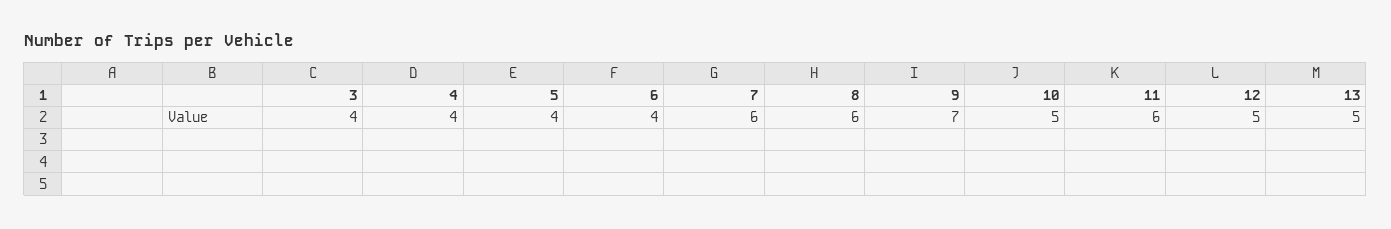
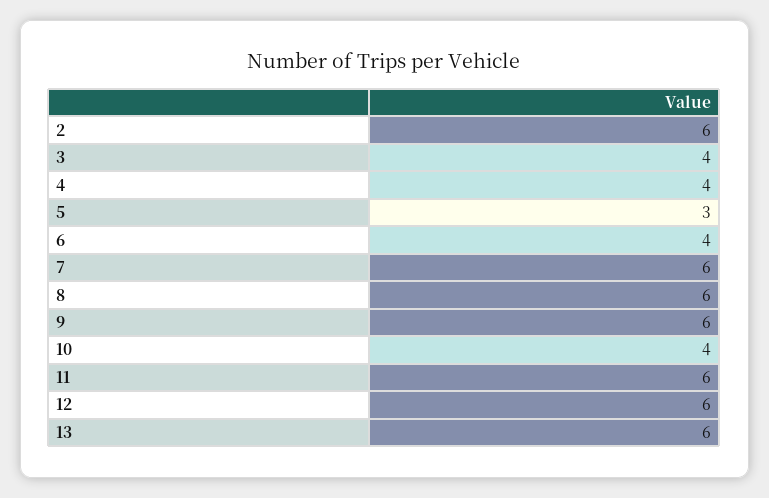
  {
    "3": 4,
    "4": 4,
-   "5": 4,
+   "5": 3,
    "6": 4,
    "7": 6,
    "8": 6,
-   "9": 7,
+   "9": 6,
-   "10": 5,
+   "10": 4,
    "11": 6,
-   "12": 5,
+   "12": 6,
-   "13": 5
+   "13": 6,
+   "2": 6
  }

